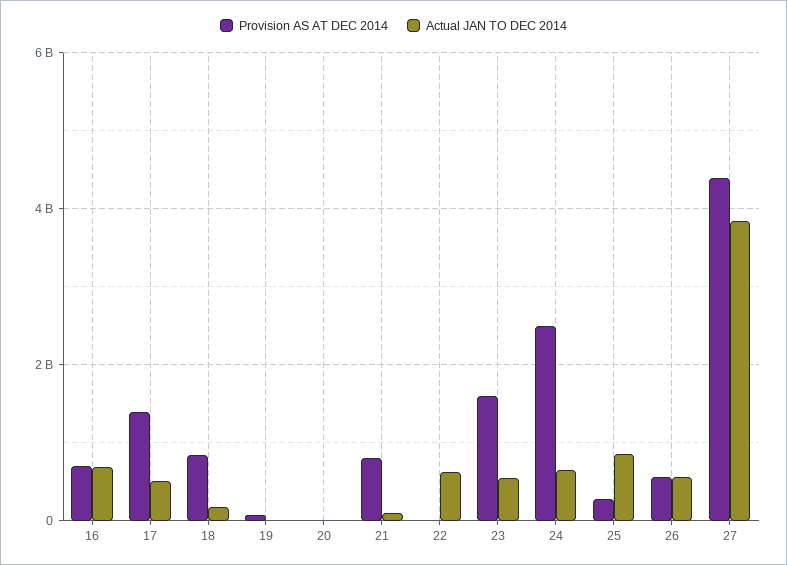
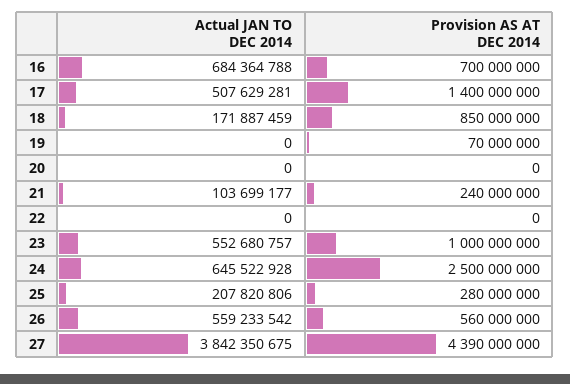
  {
    "Provision AS AT DEC 2014": {
      "16": 700000000,
      "17": 1400000000,
      "18": 850000000,
      "19": 70000000,
      "20": 0,
-     "21": 800000000,
+     "21": 240000000,
      "22": 0,
-     "23": 1600000000,
+     "23": 1000000000,
      "24": 2500000000,
      "25": 280000000,
      "26": 560000000,
      "27": 4390000000
    },
    "Actual JAN TO DEC 2014": {
      "16": 684364788,
      "17": 507629281,
      "18": 171887459,
      "19": 0,
      "20": 0,
      "21": 103699177,
-     "22": 600000000,
+     "22": 0,
      "23": 552680757,
      "24": 645522928,
-     "25": 800000000,
+     "25": 207820806,
      "26": 559233542,
      "27": 3842350675
    }
  }

